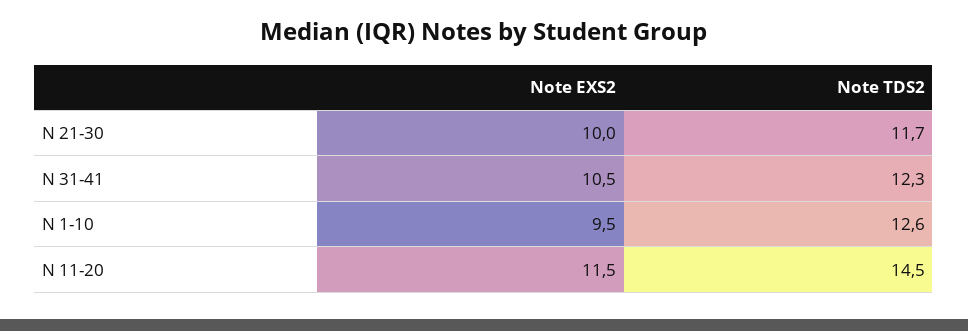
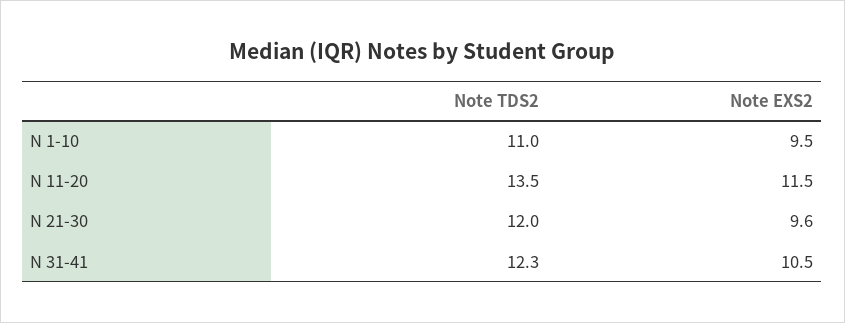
  {
    "Note EXS2": {
-     "N 21-30": 10,
+     "N 21-30": 9.6,
      "N 31-41": 10.5,
      "N 1-10": 9.5,
      "N 11-20": 11.5
    },
    "Note TDS2": {
-     "N 21-30": 11.7,
+     "N 21-30": 12,
      "N 31-41": 12.3,
-     "N 1-10": 12.6,
+     "N 1-10": 11,
-     "N 11-20": 14.5
+     "N 11-20": 13.5
    }
  }

